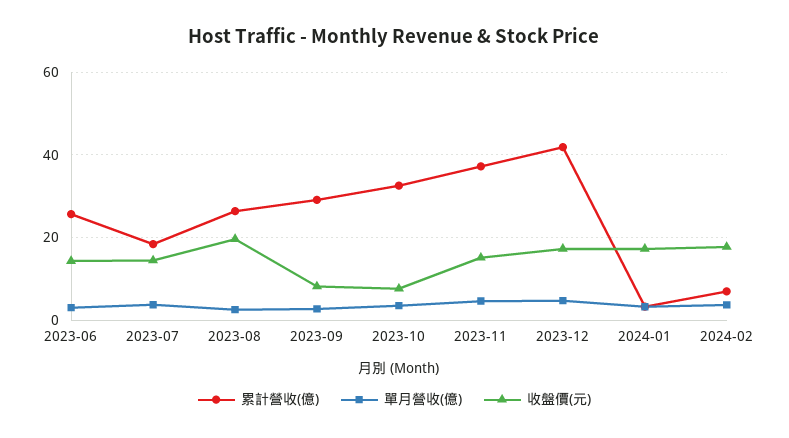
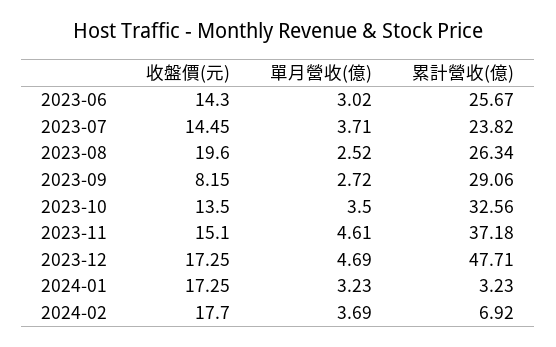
  {
    "累計營收(億)": {
      "2023-06": 25.67,
-     "2023-07": 18,
+     "2023-07": 23.82,
      "2023-08": 26.34,
      "2023-09": 29.06,
      "2023-10": 32.56,
      "2023-11": 37.18,
-     "2023-12": 42,
+     "2023-12": 47.71,
      "2024-01": 3.23,
      "2024-02": 6.92
    },
    "單月營收(億)": {
      "2023-06": 3.02,
      "2023-07": 3.71,
      "2023-08": 2.52,
      "2023-09": 2.72,
      "2023-10": 3.5,
      "2023-11": 4.61,
      "2023-12": 4.69,
      "2024-01": 3.23,
      "2024-02": 3.69
    },
    "收盤價(元)": {
      "2023-06": 14.3,
      "2023-07": 14.45,
      "2023-08": 19.6,
      "2023-09": 8.15,
-     "2023-10": 8,
+     "2023-10": 13.5,
      "2023-11": 15.1,
      "2023-12": 17.25,
      "2024-01": 17.25,
      "2024-02": 17.7
    }
  }

